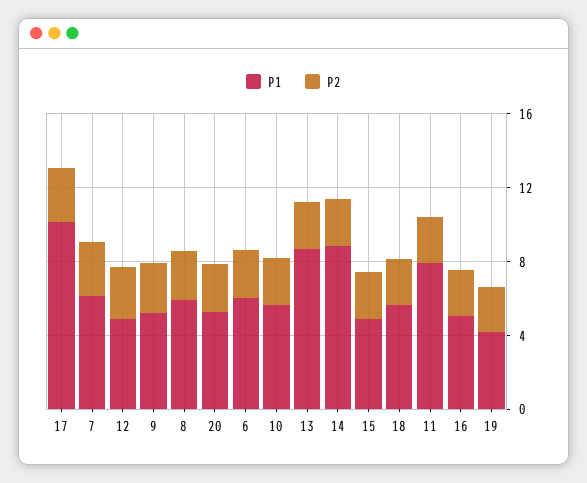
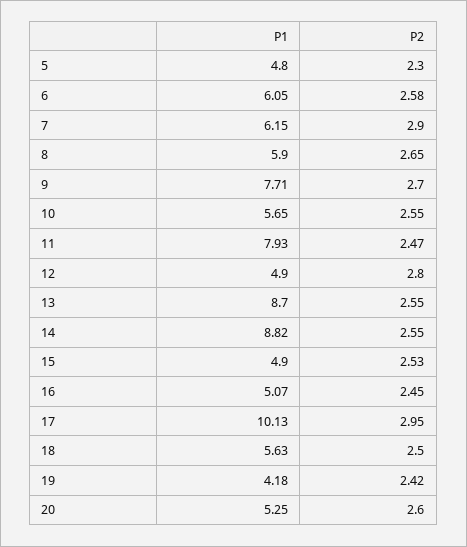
  {
    "P1": {
      "17": 10.13,
      "7": 6.15,
      "12": 4.9,
-     "9": 5,
+     "9": 7.71,
      "8": 5.9,
      "20": 5.25,
      "6": 6.05,
      "10": 5.65,
      "13": 8.7,
      "14": 8.82,
      "15": 4.9,
      "18": 5.63,
      "11": 7.93,
      "16": 5.07,
-     "19": 4.18
+     "19": 4.18,
+     "5": 4.8
    },
    "P2": {
      "17": 2.95,
      "7": 2.9,
      "12": 2.8,
      "9": 2.7,
      "8": 2.65,
      "20": 2.6,
      "6": 2.58,
      "10": 2.55,
      "13": 2.55,
      "14": 2.55,
      "15": 2.53,
      "18": 2.5,
      "11": 2.47,
      "16": 2.45,
-     "19": 2.42
+     "19": 2.42,
+     "5": 2.3
    }
  }

